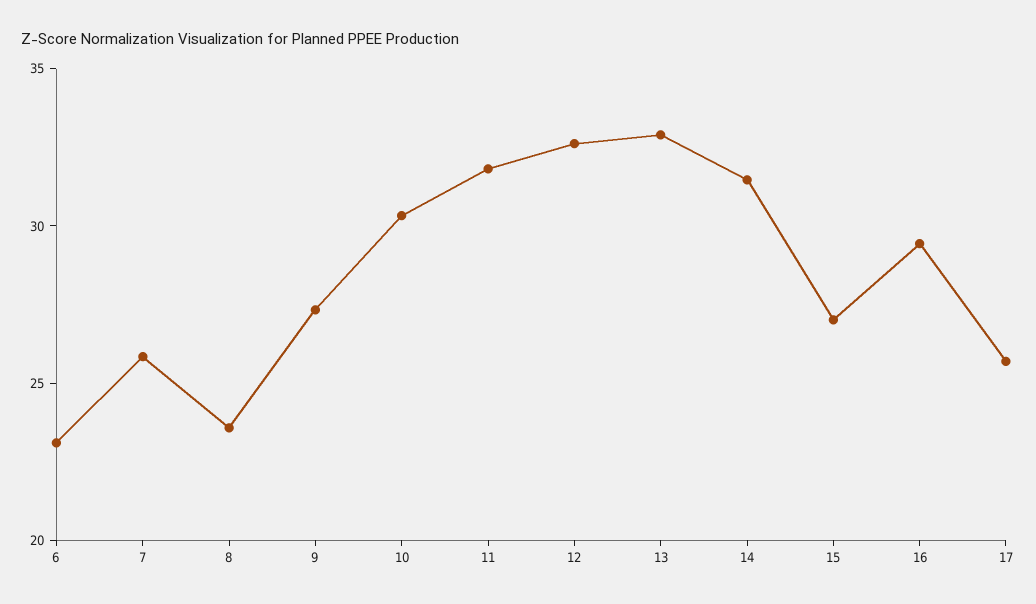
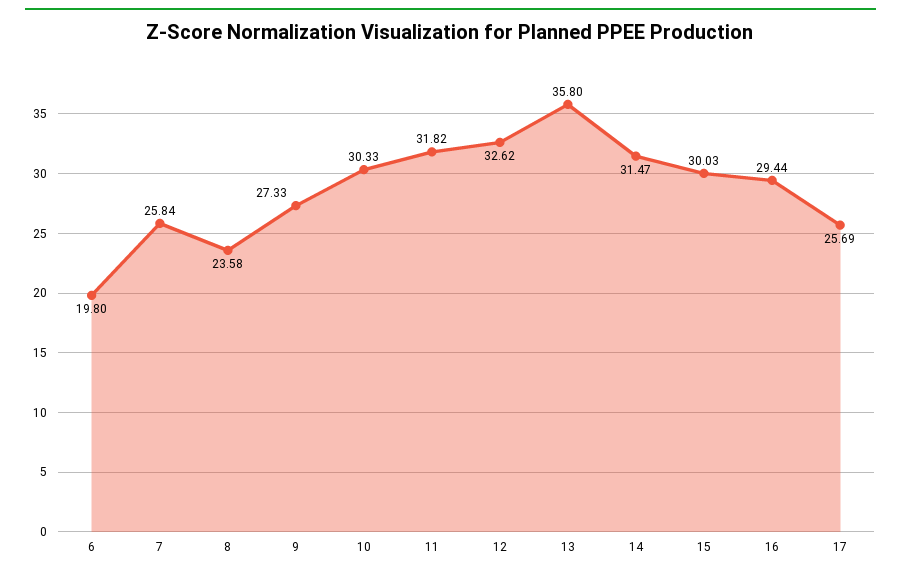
  {
-   "6": 23,
+   "6": 19.8,
    "7": 25.84,
    "8": 23.58,
    "9": 27.33,
    "10": 30.33,
    "11": 31.82,
    "12": 32.62,
-   "13": 33,
+   "13": 35.8,
    "14": 31.47,
-   "15": 27,
+   "15": 30.03,
    "16": 29.44,
    "17": 25.69
  }

